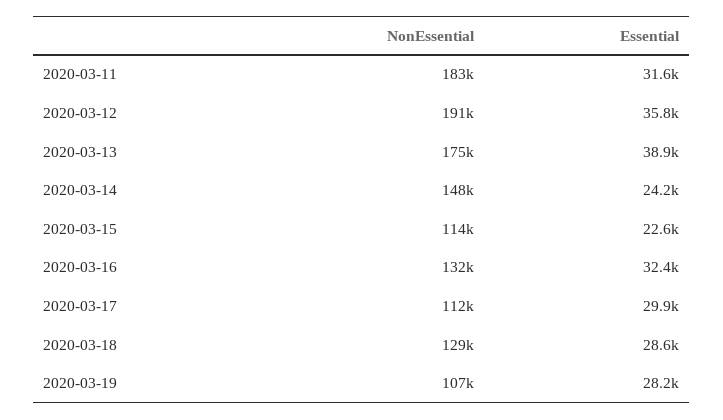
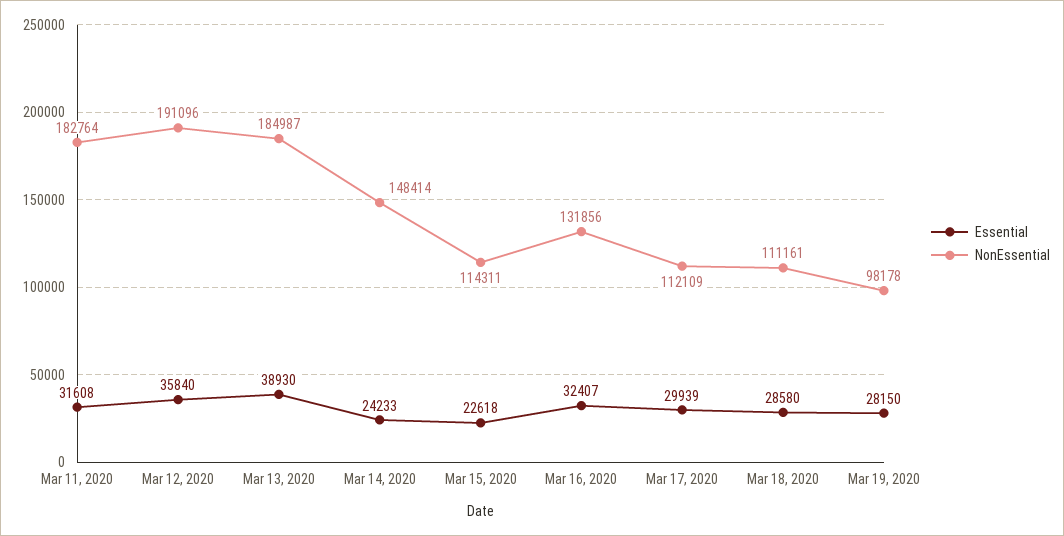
  {
    "NonEssential": {
      "2020-03-11": 182764,
      "2020-03-12": 191096,
-     "2020-03-13": 175000,
+     "2020-03-13": 184987,
      "2020-03-14": 148414,
      "2020-03-15": 114311,
      "2020-03-16": 131856,
      "2020-03-17": 112109,
-     "2020-03-18": 129000,
+     "2020-03-18": 111161,
-     "2020-03-19": 107000
+     "2020-03-19": 98178
    },
    "Essential": {
      "2020-03-11": 31608,
      "2020-03-12": 35840,
      "2020-03-13": 38930,
      "2020-03-14": 24233,
      "2020-03-15": 22618,
      "2020-03-16": 32407,
      "2020-03-17": 29939,
      "2020-03-18": 28580,
      "2020-03-19": 28150
    }
  }

